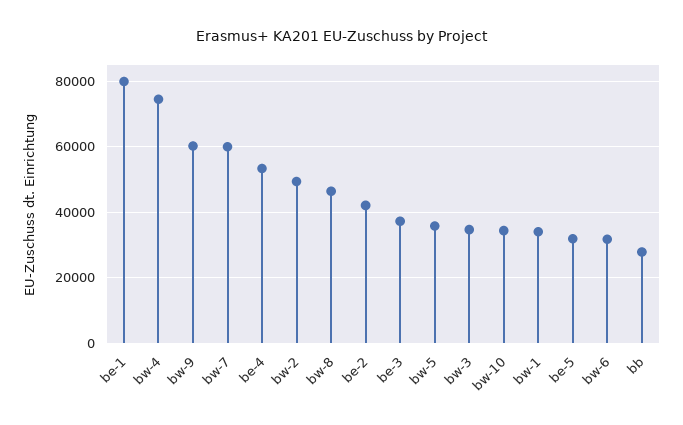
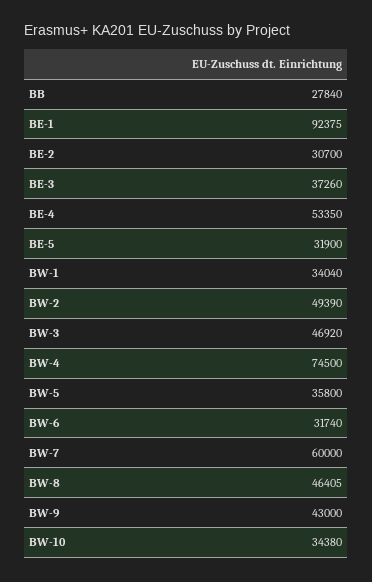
  {
-   "be-1": 80000,
+   "be-1": 92375,
    "bw-4": 74500,
-   "bw-9": 60000,
+   "bw-9": 43000,
    "bw-7": 60000,
    "be-4": 53350,
    "bw-2": 49390,
    "bw-8": 46405,
-   "be-2": 42000,
+   "be-2": 30700,
    "be-3": 37260,
    "bw-5": 35800,
-   "bw-3": 34000,
+   "bw-3": 46920,
    "bw-10": 34380,
    "bw-1": 34040,
    "be-5": 31900,
    "bw-6": 31740,
    "bb": 27840
  }

